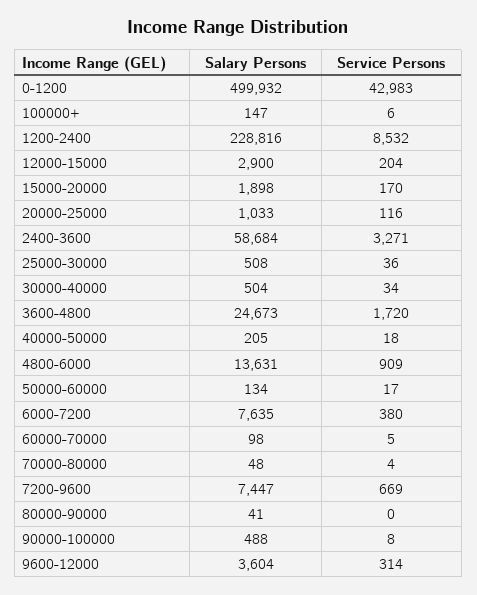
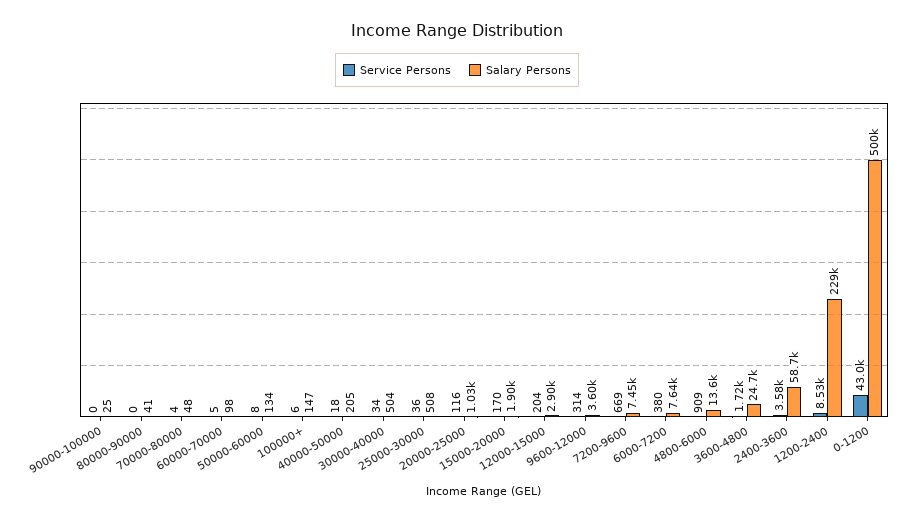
  {
    "Salary Persons": {
      "0-1200": 499932,
      "100000+": 147,
      "1200-2400": 228816,
      "12000-15000": 2900,
      "15000-20000": 1898,
      "20000-25000": 1033,
      "2400-3600": 58684,
      "25000-30000": 508,
      "30000-40000": 504,
      "3600-4800": 24673,
      "40000-50000": 205,
      "4800-6000": 13631,
      "50000-60000": 134,
      "6000-7200": 7635,
      "60000-70000": 98,
      "70000-80000": 48,
      "7200-9600": 7447,
      "80000-90000": 41,
-     "90000-100000": 488,
+     "90000-100000": 25,
      "9600-12000": 3604
    },
    "Service Persons": {
      "0-1200": 42983,
      "100000+": 6,
      "1200-2400": 8532,
      "12000-15000": 204,
      "15000-20000": 170,
      "20000-25000": 116,
-     "2400-3600": 3271,
+     "2400-3600": 3580,
      "25000-30000": 36,
      "30000-40000": 34,
      "3600-4800": 1720,
      "40000-50000": 18,
      "4800-6000": 909,
-     "50000-60000": 17,
+     "50000-60000": 8,
      "6000-7200": 380,
      "60000-70000": 5,
      "70000-80000": 4,
      "7200-9600": 669,
      "80000-90000": 0,
-     "90000-100000": 8,
+     "90000-100000": 0,
      "9600-12000": 314
    }
  }

